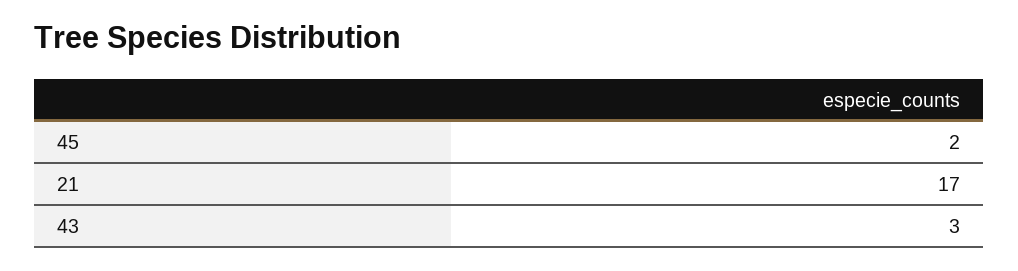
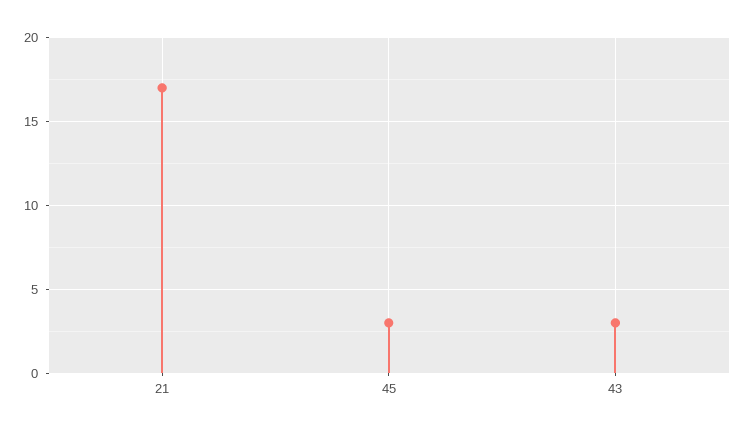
  {
-   "45": 2,
+   "45": 3,
    "21": 17,
    "43": 3
  }

